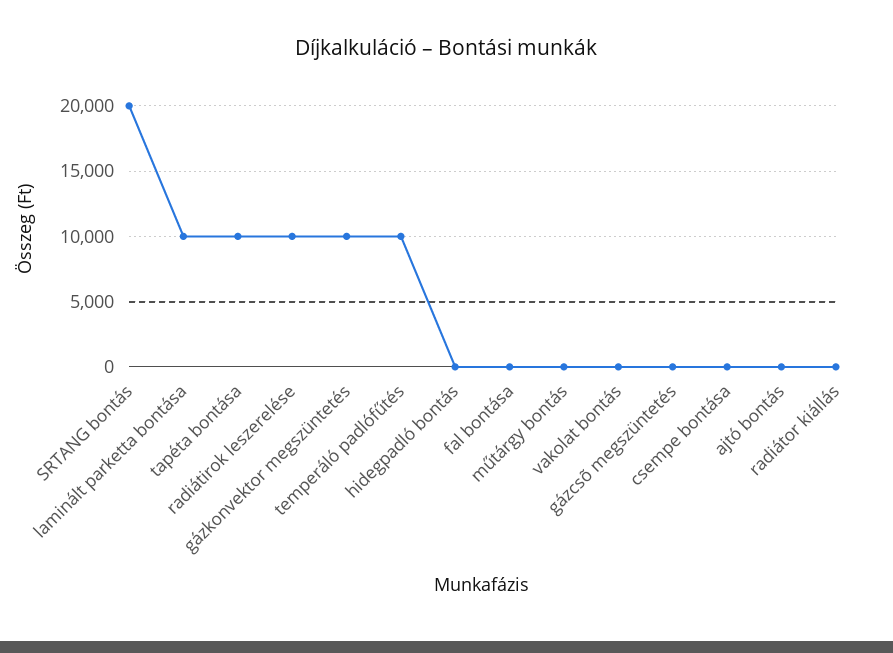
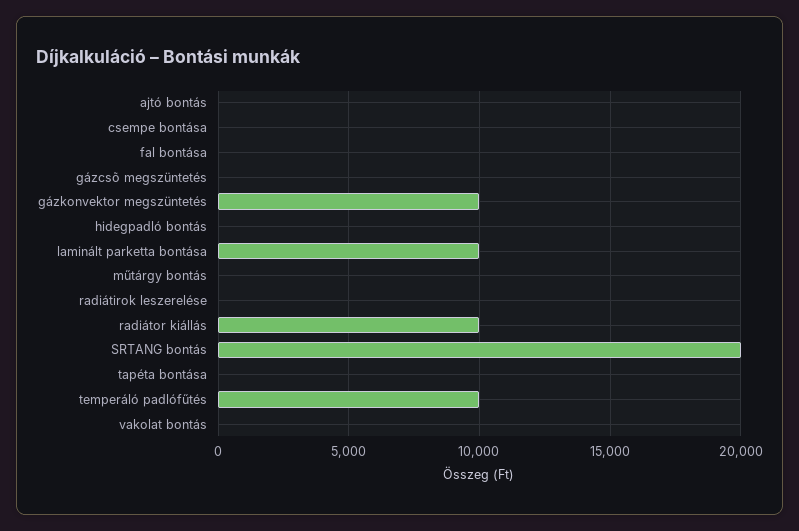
  {
    "SRTANG bontás": 20000,
    "laminált parketta bontása": 10000,
-   "tapéta bontása": 10000,
+   "tapéta bontása": 0,
-   "radiátirok leszerelése": 10000,
+   "radiátirok leszerelése": 0,
    "gázkonvektor megszüntetés": 10000,
    "temperáló padlófűtés": 10000,
    "hidegpadló bontás": 0,
    "fal bontása": 0,
    "műtárgy bontás": 0,
    "vakolat bontás": 0,
    "gázcsõ megszüntetés": 0,
    "csempe bontása": 0,
    "ajtó bontás": 0,
-   "radiátor kiállás": 0
+   "radiátor kiállás": 10000
  }

